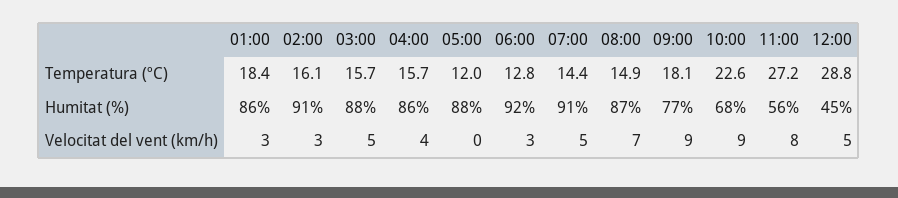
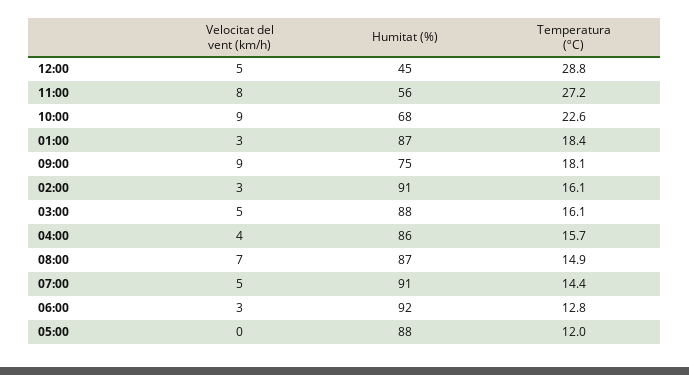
  {
    "01:00": {
      "Temperatura (ºC)": 18.4,
-     "Humitat (%)": 86,
+     "Humitat (%)": 87,
      "Velocitat del vent (km/h)": 3
    },
    "02:00": {
      "Temperatura (ºC)": 16.1,
      "Humitat (%)": 91,
      "Velocitat del vent (km/h)": 3
    },
    "03:00": {
-     "Temperatura (ºC)": 15.7,
+     "Temperatura (ºC)": 16.1,
      "Humitat (%)": 88,
      "Velocitat del vent (km/h)": 5
    },
    "04:00": {
      "Temperatura (ºC)": 15.7,
      "Humitat (%)": 86,
      "Velocitat del vent (km/h)": 4
    },
    "05:00": {
      "Temperatura (ºC)": 12,
      "Humitat (%)": 88,
      "Velocitat del vent (km/h)": 0
    },
    "06:00": {
      "Temperatura (ºC)": 12.8,
      "Humitat (%)": 92,
      "Velocitat del vent (km/h)": 3
    },
    "07:00": {
      "Temperatura (ºC)": 14.4,
      "Humitat (%)": 91,
      "Velocitat del vent (km/h)": 5
    },
    "08:00": {
      "Temperatura (ºC)": 14.9,
      "Humitat (%)": 87,
      "Velocitat del vent (km/h)": 7
    },
    "09:00": {
      "Temperatura (ºC)": 18.1,
-     "Humitat (%)": 77,
+     "Humitat (%)": 75,
      "Velocitat del vent (km/h)": 9
    },
    "10:00": {
      "Temperatura (ºC)": 22.6,
      "Humitat (%)": 68,
      "Velocitat del vent (km/h)": 9
    },
    "11:00": {
      "Temperatura (ºC)": 27.2,
      "Humitat (%)": 56,
      "Velocitat del vent (km/h)": 8
    },
    "12:00": {
      "Temperatura (ºC)": 28.8,
      "Humitat (%)": 45,
      "Velocitat del vent (km/h)": 5
    }
  }

